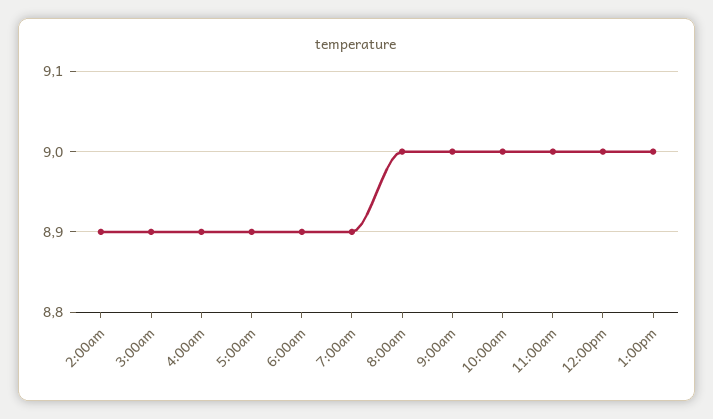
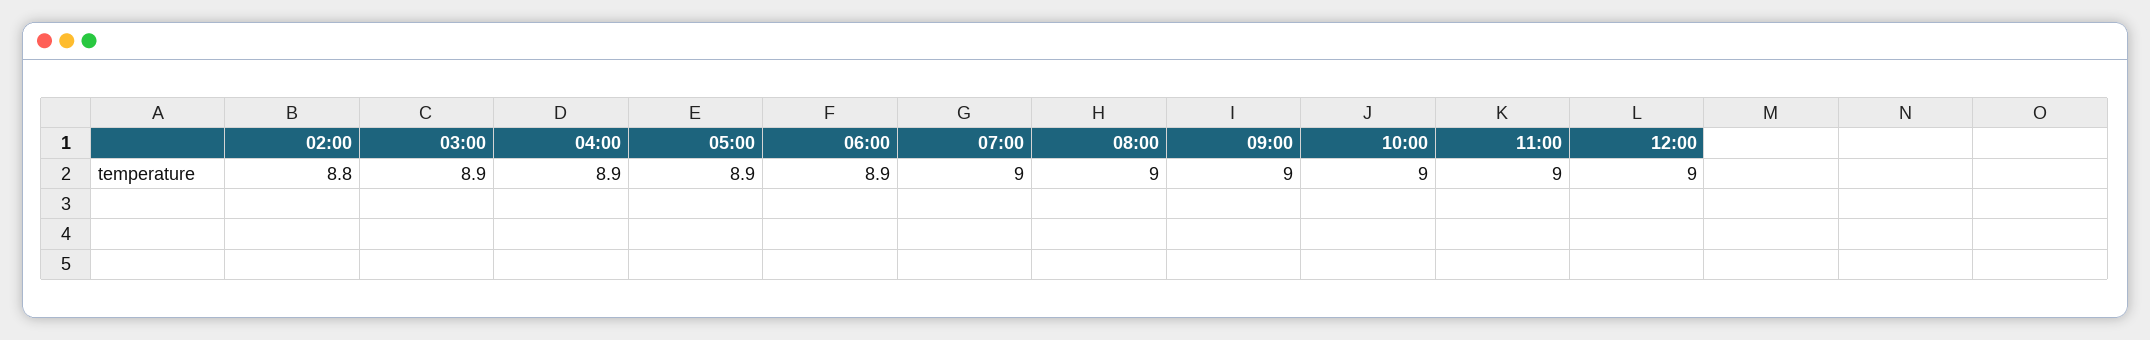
  {
-   "2:00am": 8.9,
+   "2:00am": 8.8,
    "3:00am": 8.9,
    "4:00am": 8.9,
    "5:00am": 8.9,
    "6:00am": 8.9,
-   "7:00am": 8.9,
+   "7:00am": 9,
    "8:00am": 9,
    "9:00am": 9,
    "10:00am": 9,
    "11:00am": 9,
-   "12:00pm": 9,
+   "12:00pm": 9
-   "1:00pm": 9
  }

